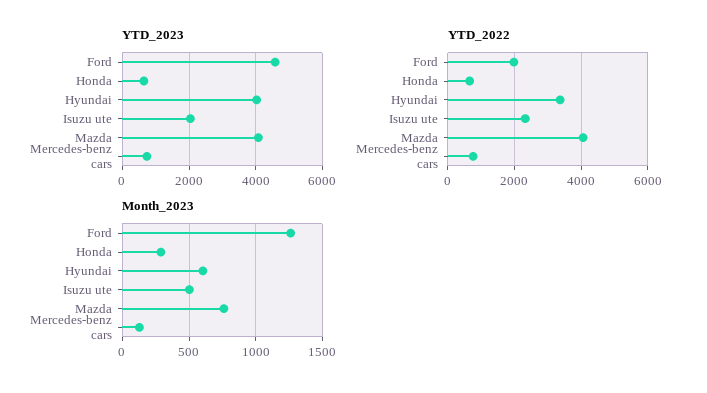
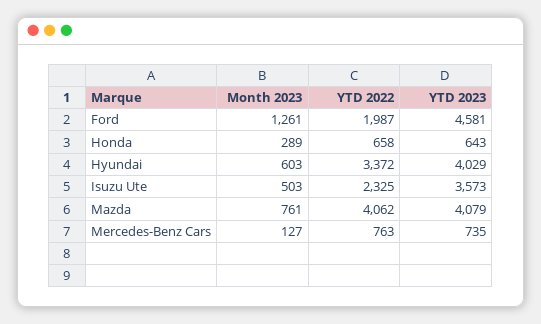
  {
    "YTD_2023": {
      "Ford": 4581,
      "Honda": 643,
      "Hyundai": 4029,
-     "Isuzu ute": 2000,
+     "Isuzu ute": 3573,
      "Mazda": 4079,
      "Mercedes-benz cars": 735
    },
    "YTD_2022": {
      "Ford": 1987,
      "Honda": 658,
      "Hyundai": 3372,
      "Isuzu ute": 2325,
      "Mazda": 4062,
      "Mercedes-benz cars": 763
    },
    "Month_2023": {
      "Ford": 1261,
      "Honda": 289,
      "Hyundai": 603,
      "Isuzu ute": 503,
      "Mazda": 761,
      "Mercedes-benz cars": 127
    }
  }

